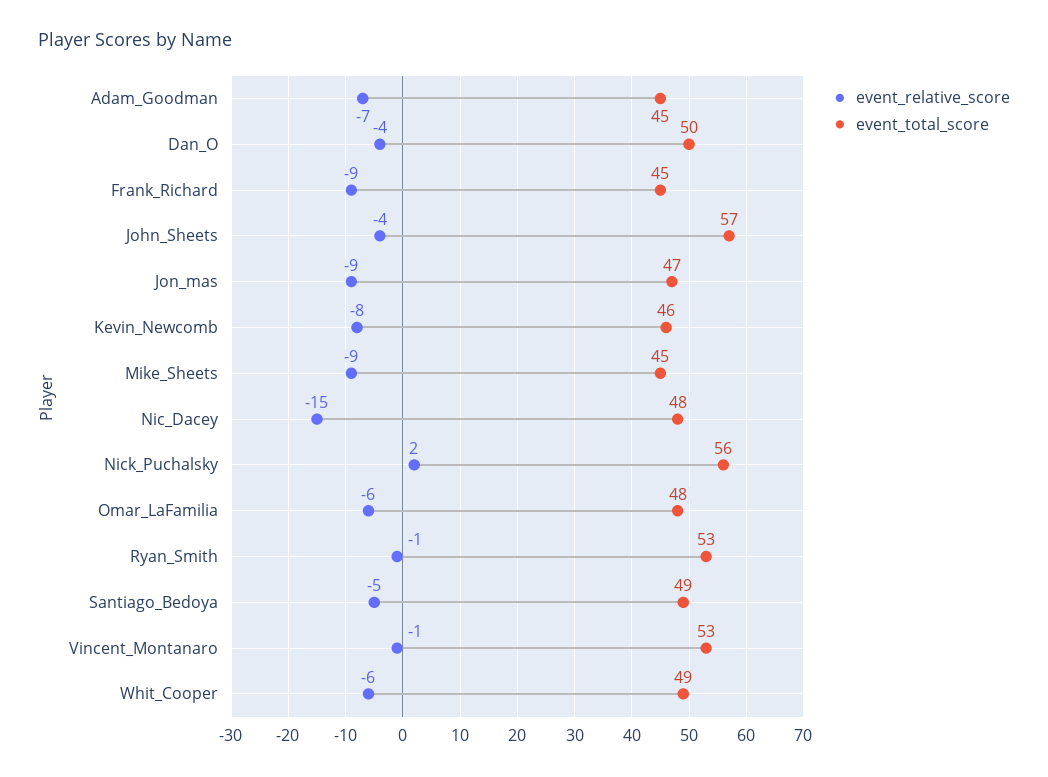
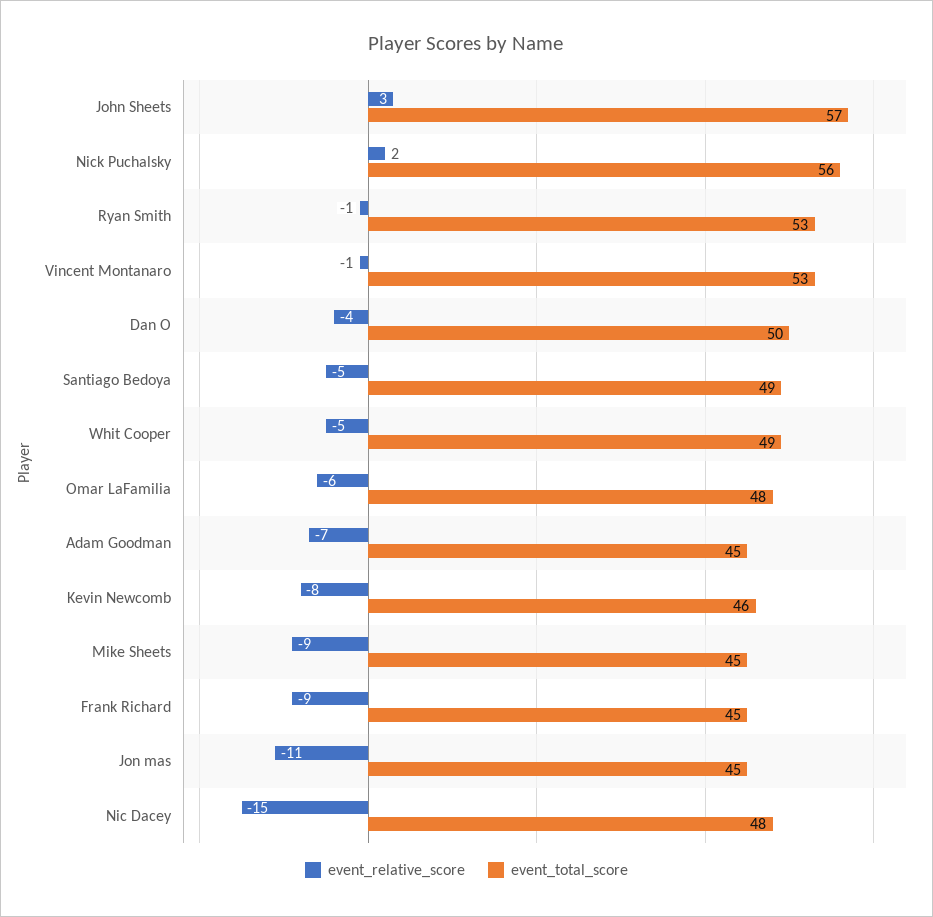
  {
    "event_relative_score": {
      "Adam_Goodman": -7,
      "Dan_O": -4,
      "Frank_Richard": -9,
-     "John_Sheets": -4,
+     "John_Sheets": 3,
-     "Jon_mas": -9,
+     "Jon_mas": -11,
      "Kevin_Newcomb": -8,
      "Mike_Sheets": -9,
      "Nic_Dacey": -15,
      "Nick_Puchalsky": 2,
      "Omar_LaFamilia": -6,
      "Ryan_Smith": -1,
      "Santiago_Bedoya": -5,
      "Vincent_Montanaro": -1,
-     "Whit_Cooper": -6
+     "Whit_Cooper": -5
    },
    "event_total_score": {
      "Adam_Goodman": 45,
      "Dan_O": 50,
      "Frank_Richard": 45,
      "John_Sheets": 57,
-     "Jon_mas": 47,
+     "Jon_mas": 45,
      "Kevin_Newcomb": 46,
      "Mike_Sheets": 45,
      "Nic_Dacey": 48,
      "Nick_Puchalsky": 56,
      "Omar_LaFamilia": 48,
      "Ryan_Smith": 53,
      "Santiago_Bedoya": 49,
      "Vincent_Montanaro": 53,
      "Whit_Cooper": 49
    }
  }

